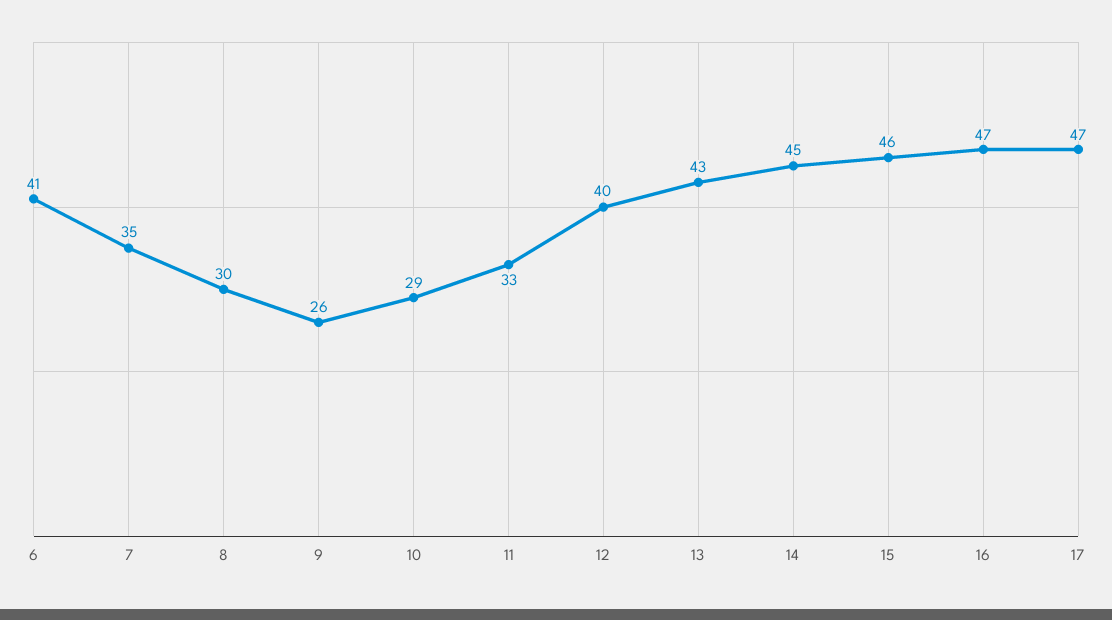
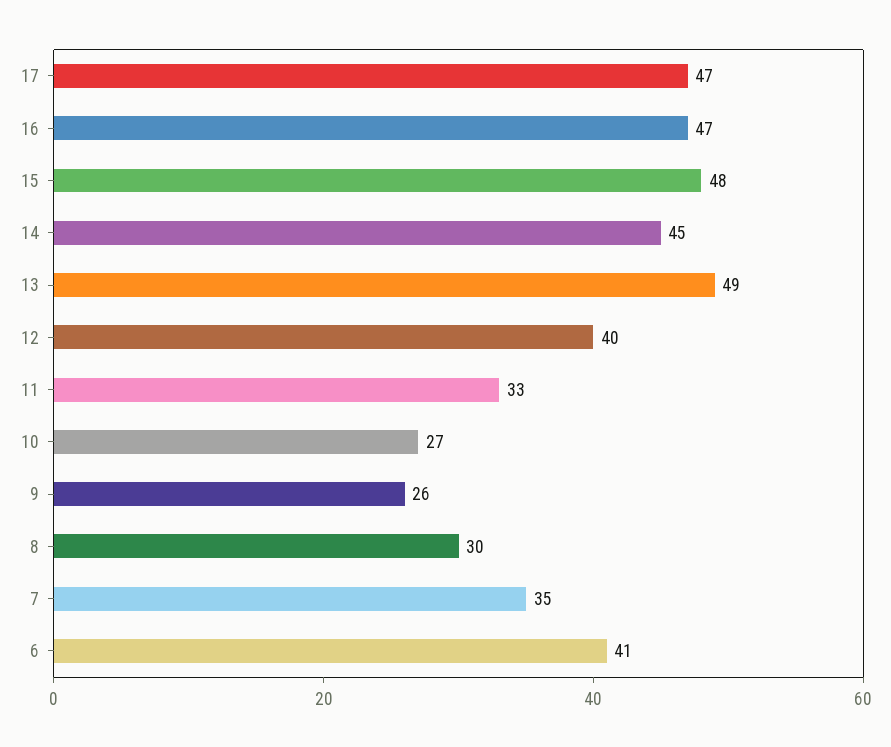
  {
    "6": 41,
    "7": 35,
    "8": 30,
    "9": 26,
-   "10": 29,
+   "10": 27,
    "11": 33,
    "12": 40,
-   "13": 43,
+   "13": 49,
    "14": 45,
-   "15": 46,
+   "15": 48,
    "16": 47,
    "17": 47
  }

